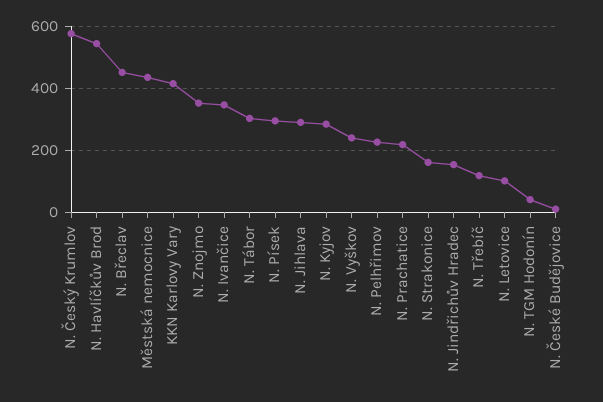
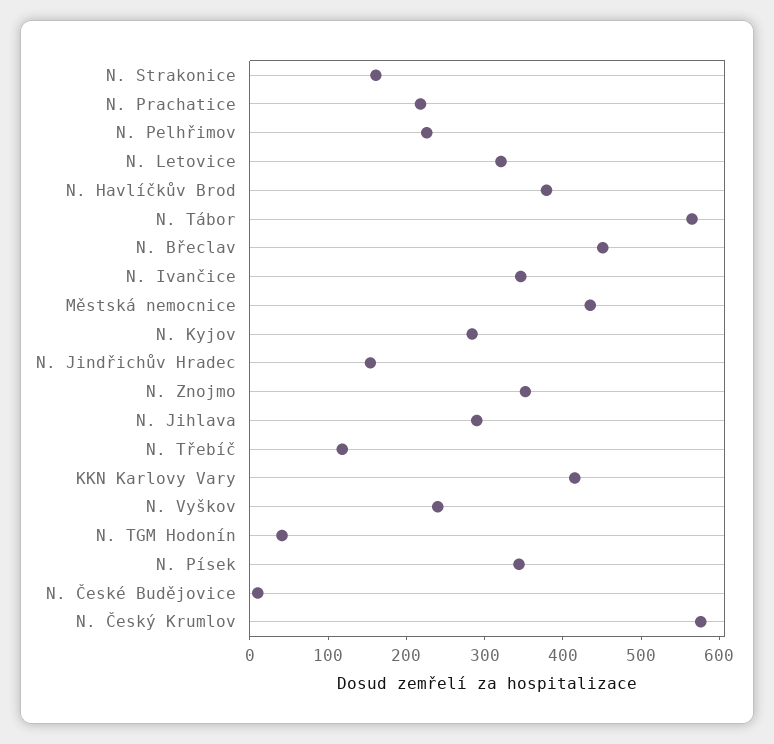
  {
    "N. Český Krumlov": 580,
-   "N. Havlíčkův Brod": 540,
+   "N. Havlíčkův Brod": 380,
    "N. Břeclav": 460,
    "Městská nemocnice": 440,
    "KKN Karlovy Vary": 420,
    "N. Znojmo": 360,
    "N. Ivančice": 340,
-   "N. Tábor": 300,
+   "N. Tábor": 560,
-   "N. Písek": 300,
+   "N. Písek": 340,
    "N. Jihlava": 300,
    "N. Kyjov": 280,
    "N. Vyškov": 240,
    "N. Pelhřimov": 220,
    "N. Prachatice": 220,
    "N. Strakonice": 160,
    "N. Jindřichův Hradec": 160,
    "N. Třebíč": 120,
-   "N. Letovice": 100,
+   "N. Letovice": 320,
    "N. TGM Hodonín": 40,
    "N. České Budějovice": 20
  }

